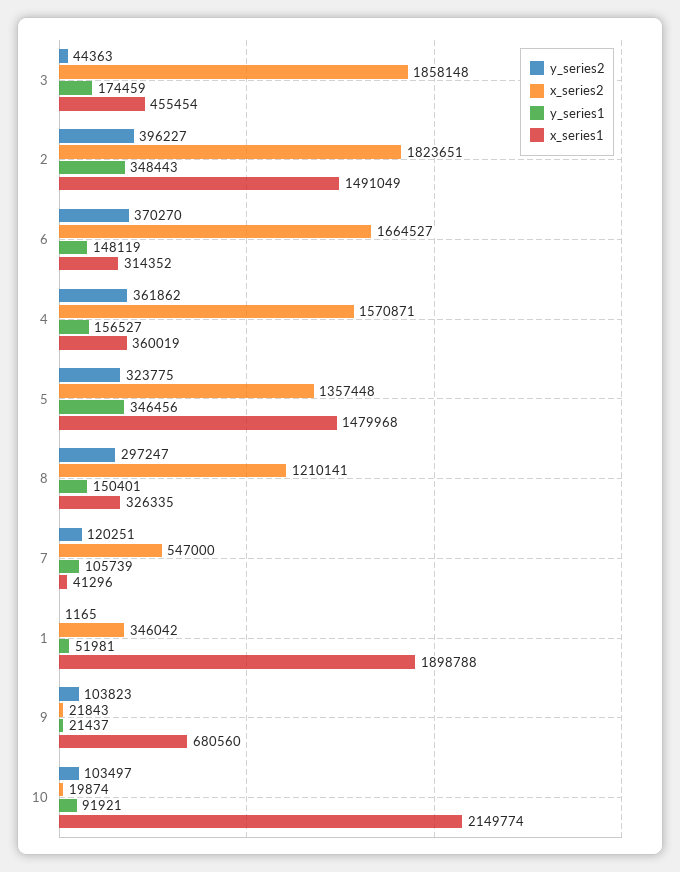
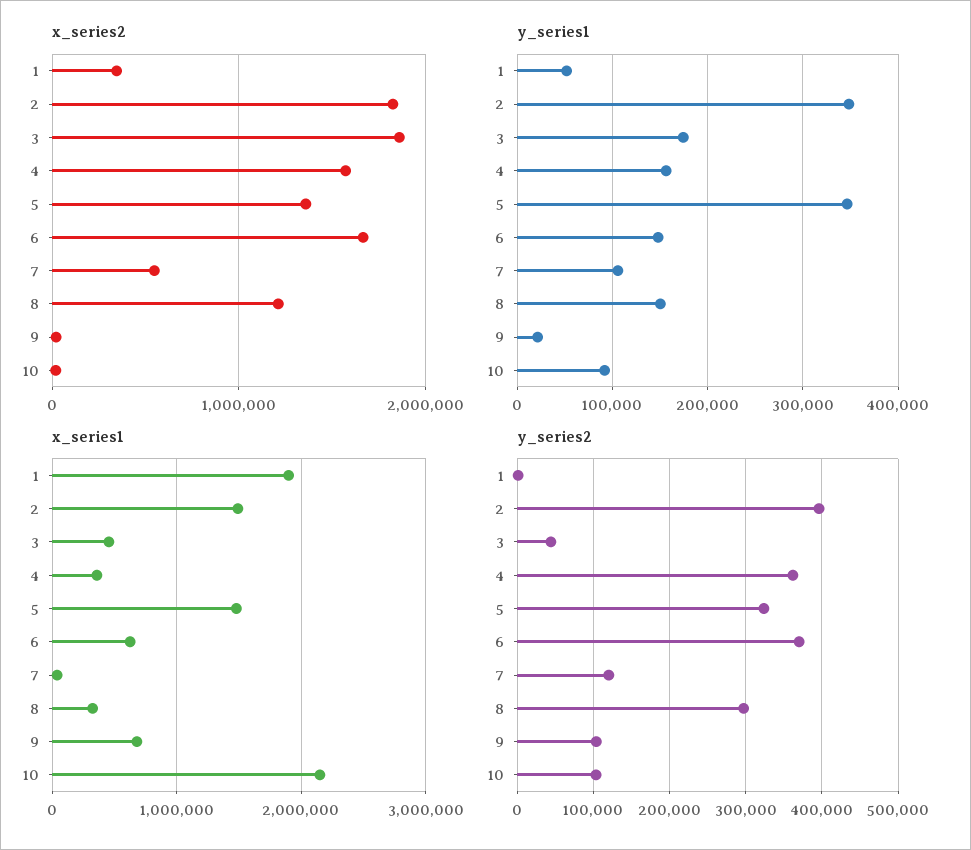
  {
    "y_series2": {
      "3": 44363,
      "2": 396227,
      "6": 370270,
      "4": 361862,
      "5": 323775,
      "8": 297247,
      "7": 120251,
      "1": 1165,
      "9": 103823,
      "10": 103497
    },
    "x_series2": {
      "3": 1858148,
      "2": 1823651,
      "6": 1664527,
      "4": 1570871,
      "5": 1357448,
      "8": 1210141,
      "7": 547000,
      "1": 346042,
      "9": 21843,
      "10": 19874
    },
    "y_series1": {
      "3": 174459,
      "2": 348443,
      "6": 148119,
      "4": 156527,
      "5": 346456,
      "8": 150401,
      "7": 105739,
      "1": 51981,
      "9": 21437,
      "10": 91921
    },
    "x_series1": {
      "3": 455454,
      "2": 1491049,
-     "6": 314352,
+     "6": 600000,
      "4": 360019,
      "5": 1479968,
      "8": 326335,
      "7": 41296,
      "1": 1898788,
      "9": 680560,
      "10": 2149774
    }
  }

